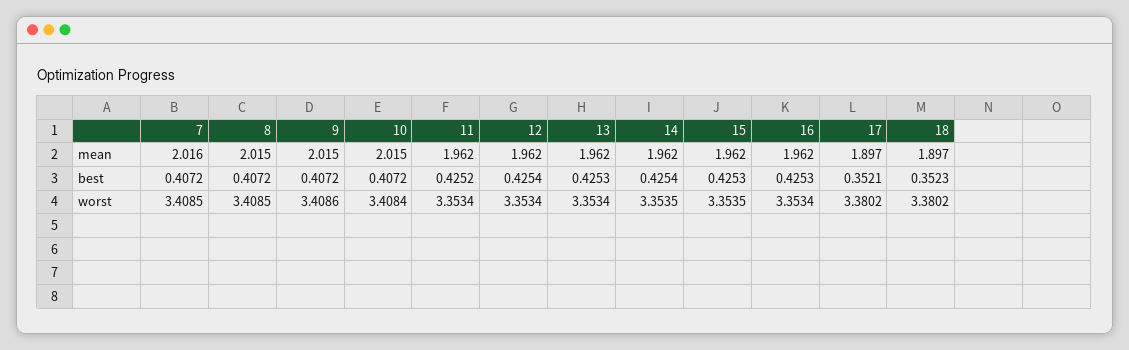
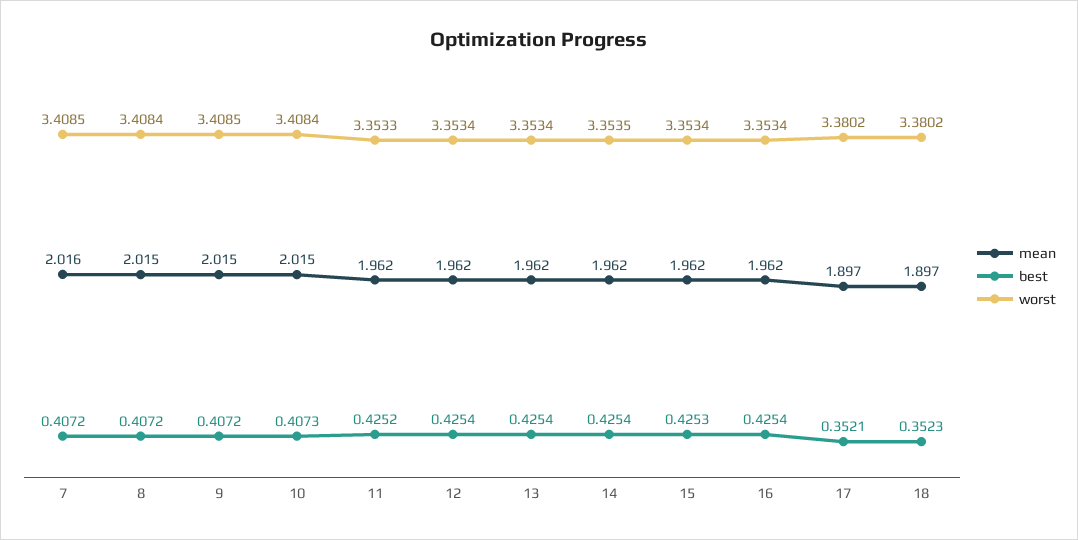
  {
    "mean": {
      "7": 2.016,
      "8": 2.015,
      "9": 2.015,
      "10": 2.015,
      "11": 1.962,
      "12": 1.962,
      "13": 1.962,
      "14": 1.962,
      "15": 1.962,
      "16": 1.962,
      "17": 1.897,
      "18": 1.897
    },
    "best": {
      "7": 0.4072,
      "8": 0.4072,
      "9": 0.4072,
-     "10": 0.4072,
+     "10": 0.4073,
      "11": 0.4252,
      "12": 0.4254,
-     "13": 0.4253,
+     "13": 0.4254,
      "14": 0.4254,
      "15": 0.4253,
-     "16": 0.4253,
+     "16": 0.4254,
      "17": 0.3521,
      "18": 0.3523
    },
    "worst": {
      "7": 3.4085,
-     "8": 3.4085,
+     "8": 3.4084,
-     "9": 3.4086,
+     "9": 3.4085,
      "10": 3.4084,
-     "11": 3.3534,
+     "11": 3.3533,
      "12": 3.3534,
      "13": 3.3534,
      "14": 3.3535,
-     "15": 3.3535,
+     "15": 3.3534,
      "16": 3.3534,
      "17": 3.3802,
      "18": 3.3802
    }
  }

